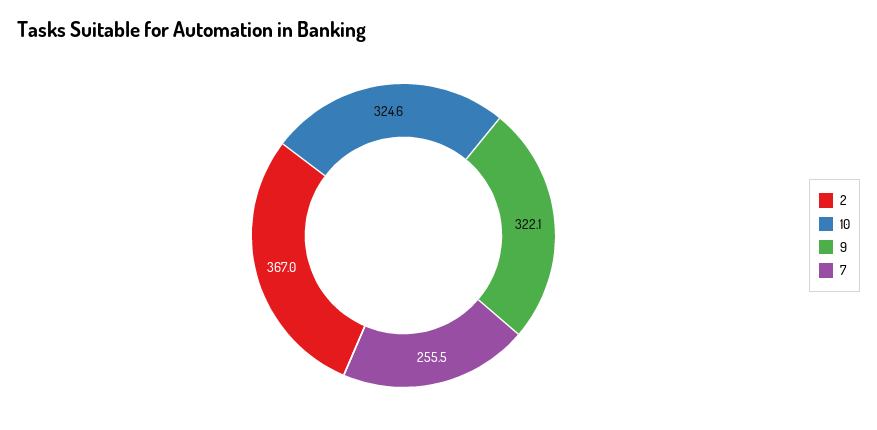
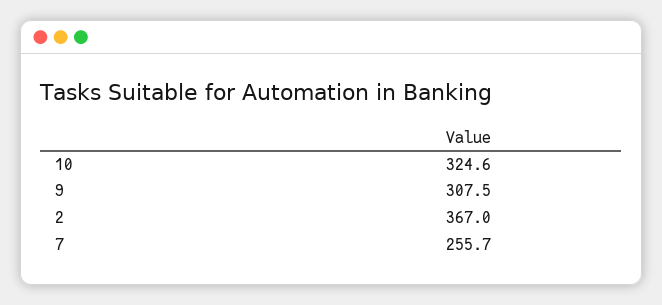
  {
    "2": 367,
    "10": 324.6,
-   "9": 322.1,
+   "9": 307.5,
-   "7": 255.5
+   "7": 255.7
  }

